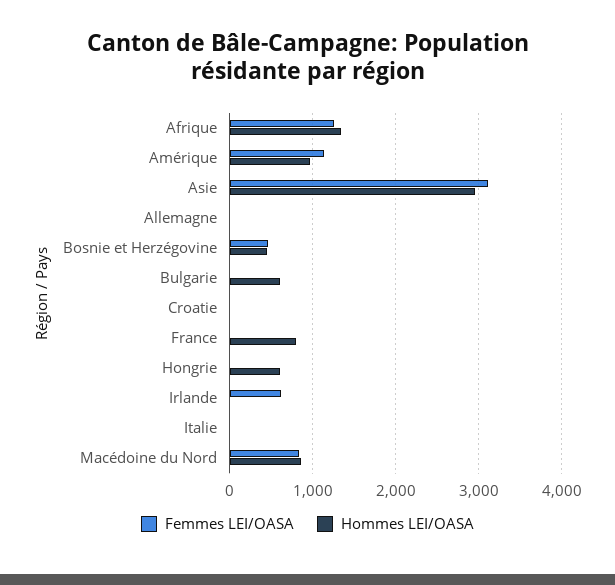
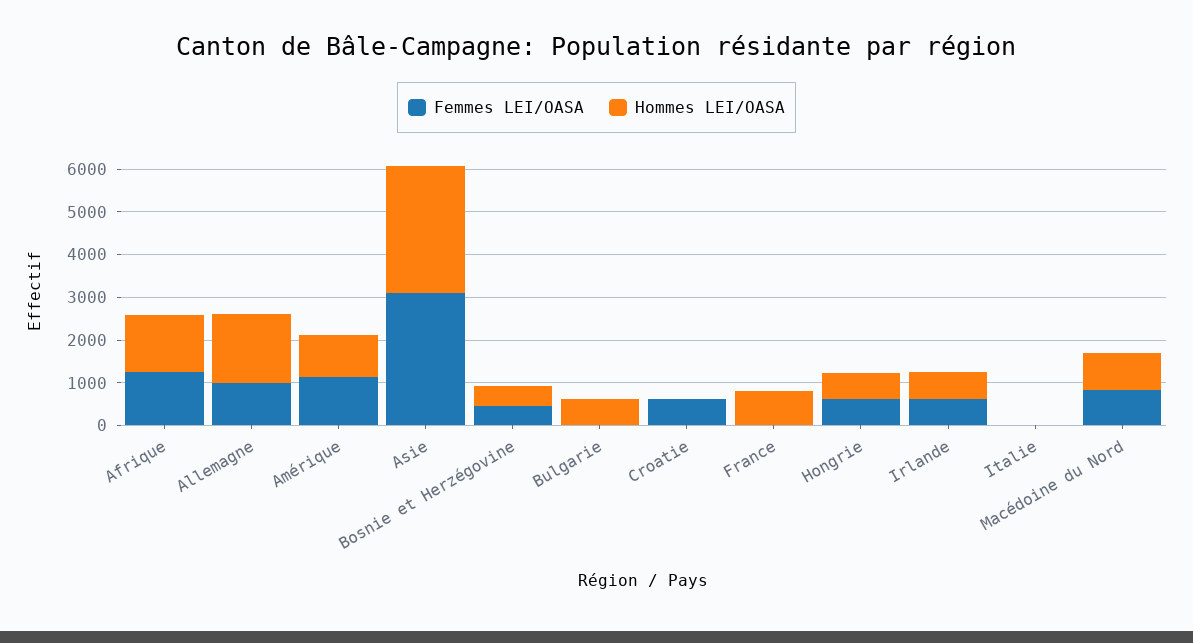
  {
    "Femmes LEI/OASA": {
      "Afrique": 1300,
      "Amérique": 1100,
      "Asie": 3100,
-     "Allemagne": 0,
+     "Allemagne": 1000,
      "Bosnie et Herzégovine": 500,
      "Bulgarie": 0,
-     "Croatie": 0,
+     "Croatie": 600,
      "France": 0,
-     "Hongrie": 0,
+     "Hongrie": 600,
      "Irlande": 600,
      "Italie": 0,
      "Macédoine du Nord": 800
    },
    "Hommes LEI/OASA": {
      "Afrique": 1300,
      "Amérique": 1000,
      "Asie": 3000,
-     "Allemagne": 0,
+     "Allemagne": 1600,
      "Bosnie et Herzégovine": 500,
      "Bulgarie": 600,
      "Croatie": 0,
      "France": 800,
      "Hongrie": 600,
-     "Irlande": 0,
+     "Irlande": 600,
      "Italie": 0,
      "Macédoine du Nord": 900
    }
  }

